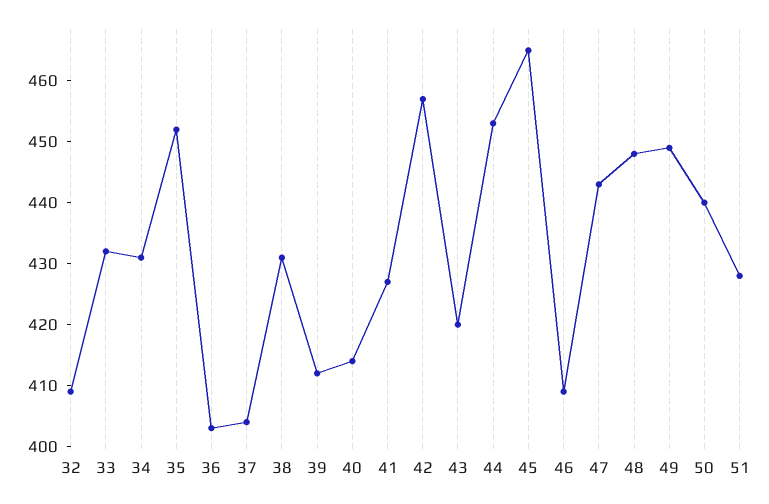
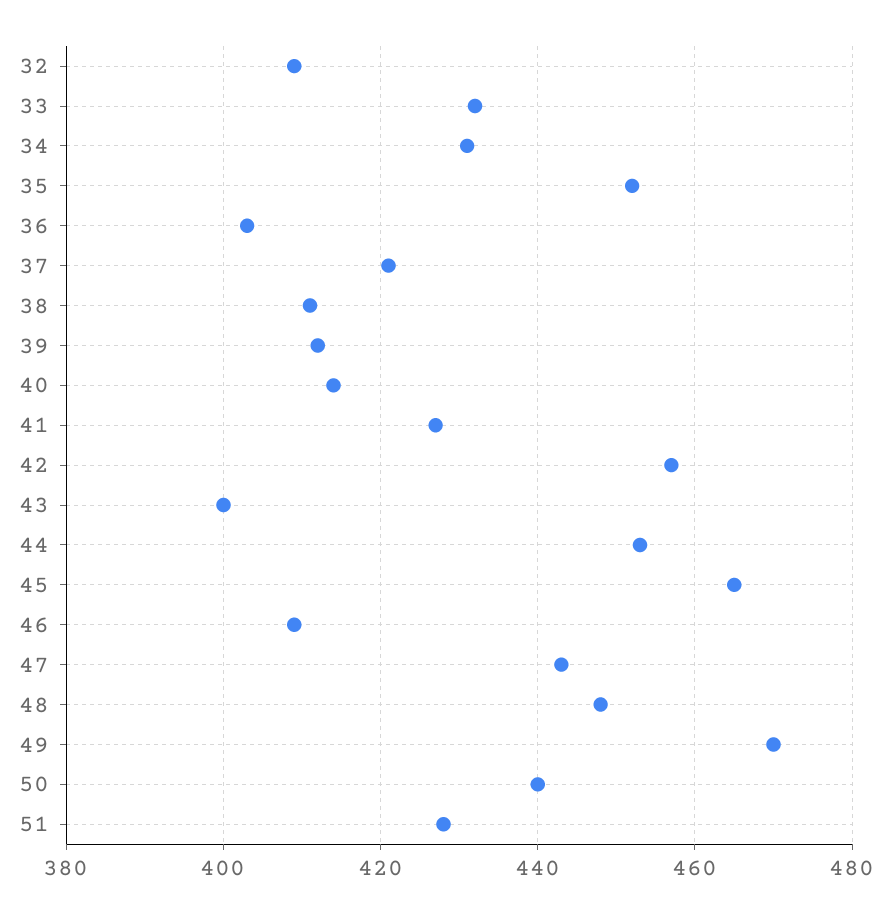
  {
    "32": 410,
    "33": 430,
    "34": 430,
    "35": 450,
    "36": 405,
-   "37": 405,
+   "37": 420,
-   "38": 430,
+   "38": 410,
    "39": 410,
    "40": 415,
    "41": 425,
    "42": 455,
-   "43": 420,
+   "43": 400,
    "44": 455,
    "45": 465,
    "46": 410,
    "47": 445,
    "48": 450,
-   "49": 450,
+   "49": 470,
    "50": 440,
    "51": 430
  }

